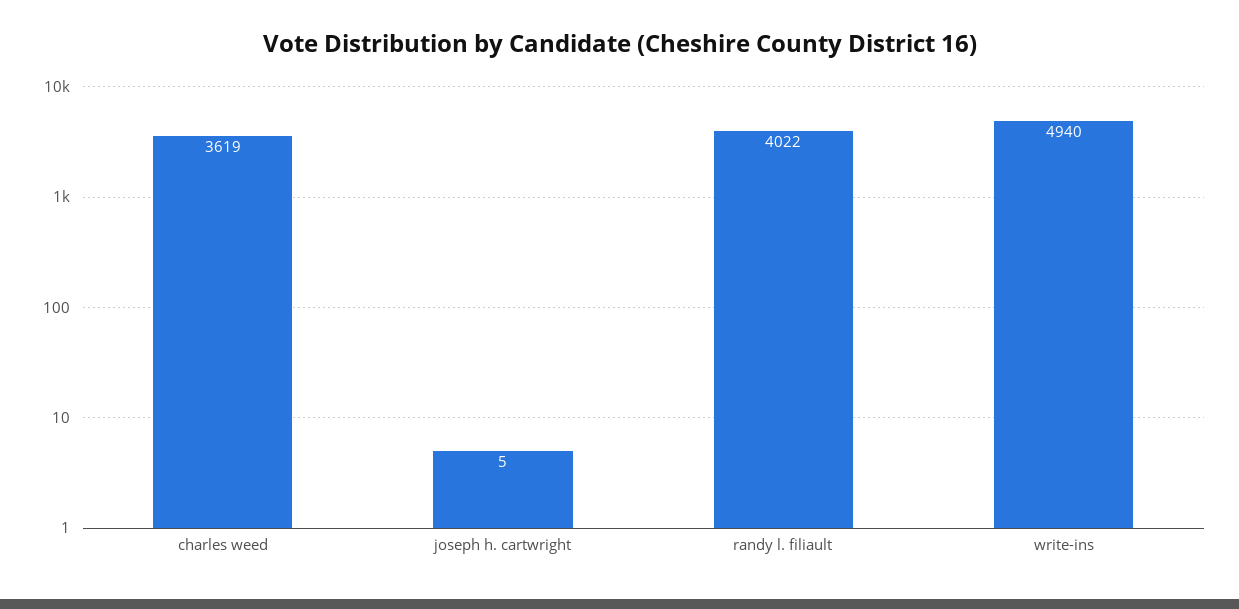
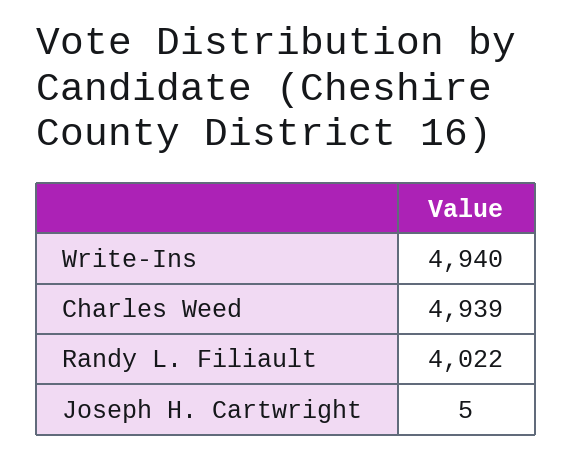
  {
-   "charles weed": 3619,
+   "charles weed": 4939,
    "joseph h. cartwright": 5,
    "randy l. filiault": 4022,
    "write-ins": 4940
  }

